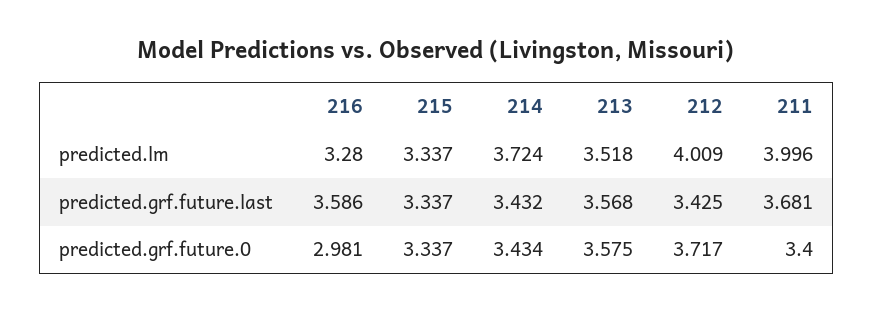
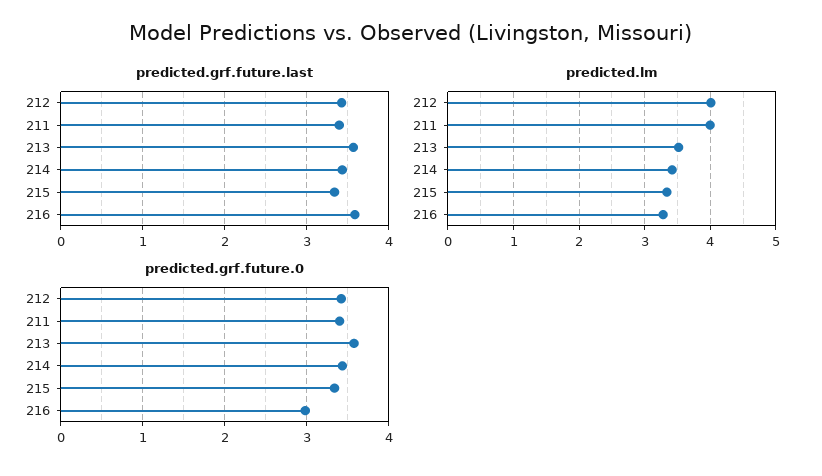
  {
    "predicted.lm": {
      "216": 3.28,
      "215": 3.337,
-     "214": 3.724,
+     "214": 3.4,
      "213": 3.518,
      "212": 4.009,
      "211": 3.996
    },
    "predicted.grf.future.last": {
      "216": 3.586,
      "215": 3.337,
      "214": 3.432,
      "213": 3.568,
      "212": 3.425,
-     "211": 3.681
+     "211": 3.4
    },
    "predicted.grf.future.0": {
      "216": 2.981,
      "215": 3.337,
      "214": 3.434,
      "213": 3.575,
-     "212": 3.717,
+     "212": 3.4,
      "211": 3.4
    }
  }

